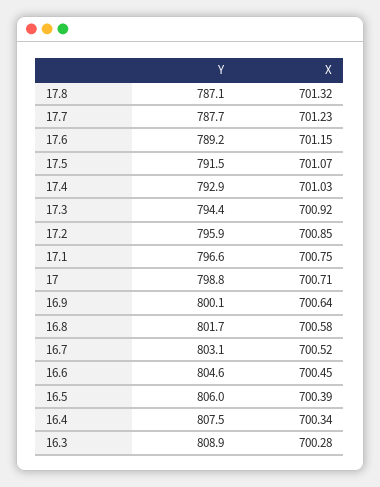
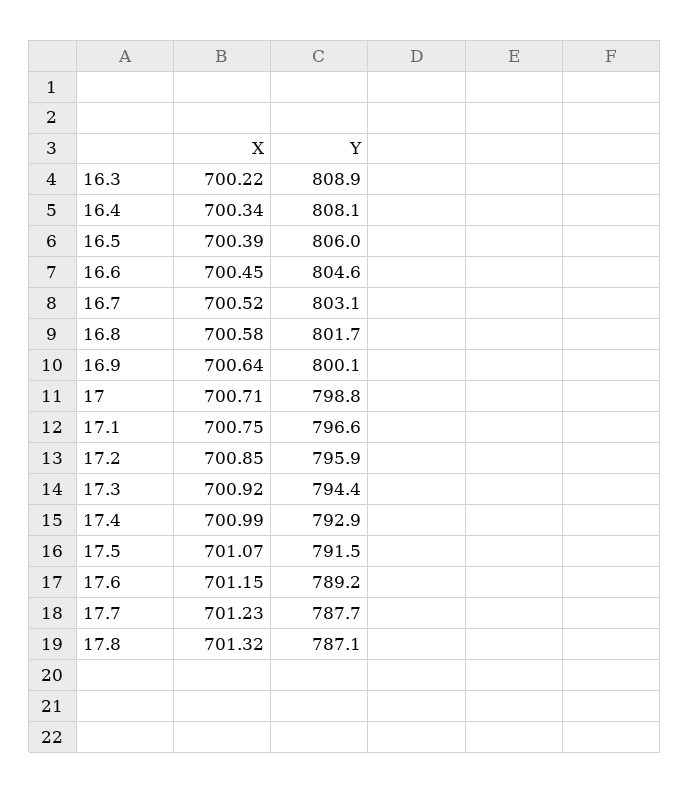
  {
    "Y": {
      "17.8": 787.1,
      "17.7": 787.7,
      "17.6": 789.2,
      "17.5": 791.5,
      "17.4": 792.9,
      "17.3": 794.4,
      "17.2": 795.9,
      "17.1": 796.6,
      "17": 798.8,
      "16.9": 800.1,
      "16.8": 801.7,
      "16.7": 803.1,
      "16.6": 804.6,
      "16.5": 806,
-     "16.4": 807.5,
+     "16.4": 808.1,
      "16.3": 808.9
    },
    "X": {
      "17.8": 701.32,
      "17.7": 701.23,
      "17.6": 701.15,
      "17.5": 701.07,
-     "17.4": 701.03,
+     "17.4": 700.99,
      "17.3": 700.92,
      "17.2": 700.85,
      "17.1": 700.75,
      "17": 700.71,
      "16.9": 700.64,
      "16.8": 700.58,
      "16.7": 700.52,
      "16.6": 700.45,
      "16.5": 700.39,
      "16.4": 700.34,
-     "16.3": 700.28
+     "16.3": 700.22
    }
  }

